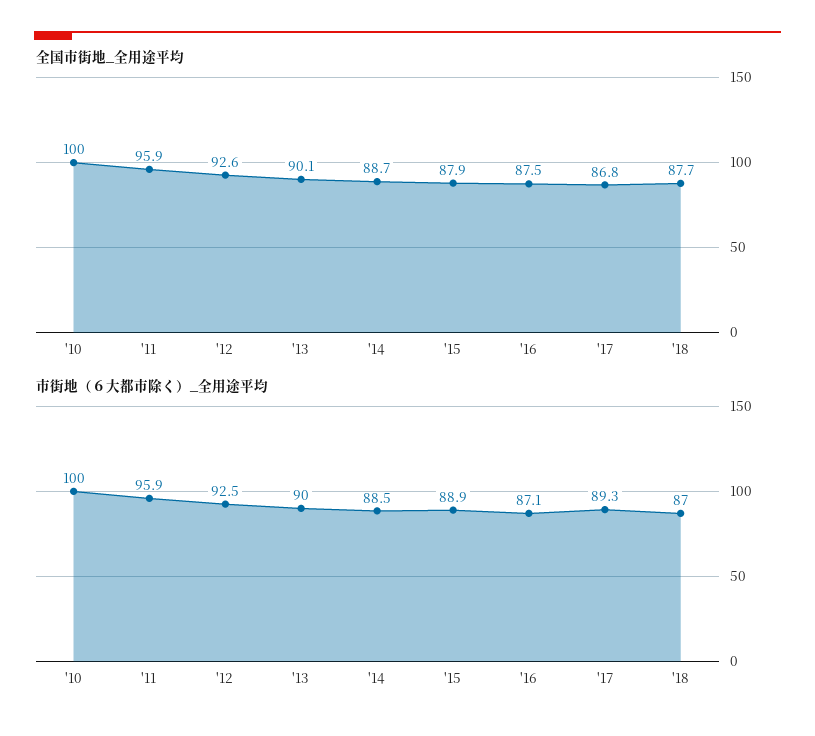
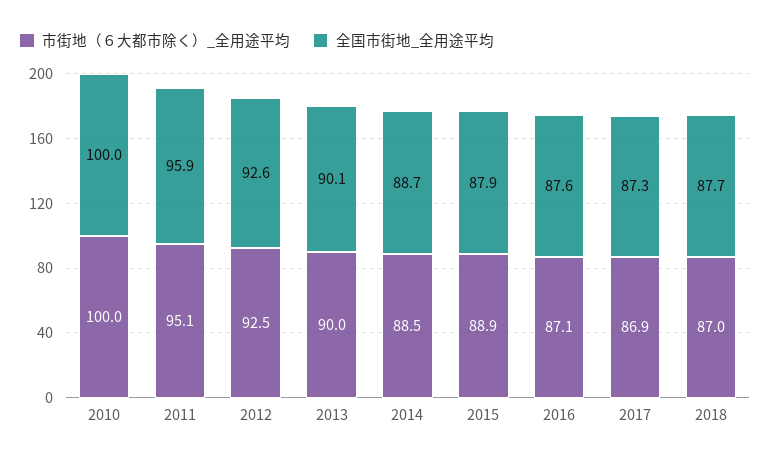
  {
    "全国市街地_全用途平均": {
      "'10": 100,
      "'11": 95.9,
      "'12": 92.6,
      "'13": 90.1,
      "'14": 88.7,
      "'15": 87.9,
-     "'16": 87.5,
+     "'16": 87.6,
-     "'17": 86.8,
+     "'17": 87.3,
      "'18": 87.7
    },
    "市街地（６大都市除く）_全用途平均": {
      "'10": 100,
-     "'11": 95.9,
+     "'11": 95.1,
      "'12": 92.5,
      "'13": 90,
      "'14": 88.5,
      "'15": 88.9,
      "'16": 87.1,
-     "'17": 89.3,
+     "'17": 86.9,
      "'18": 87
    }
  }

